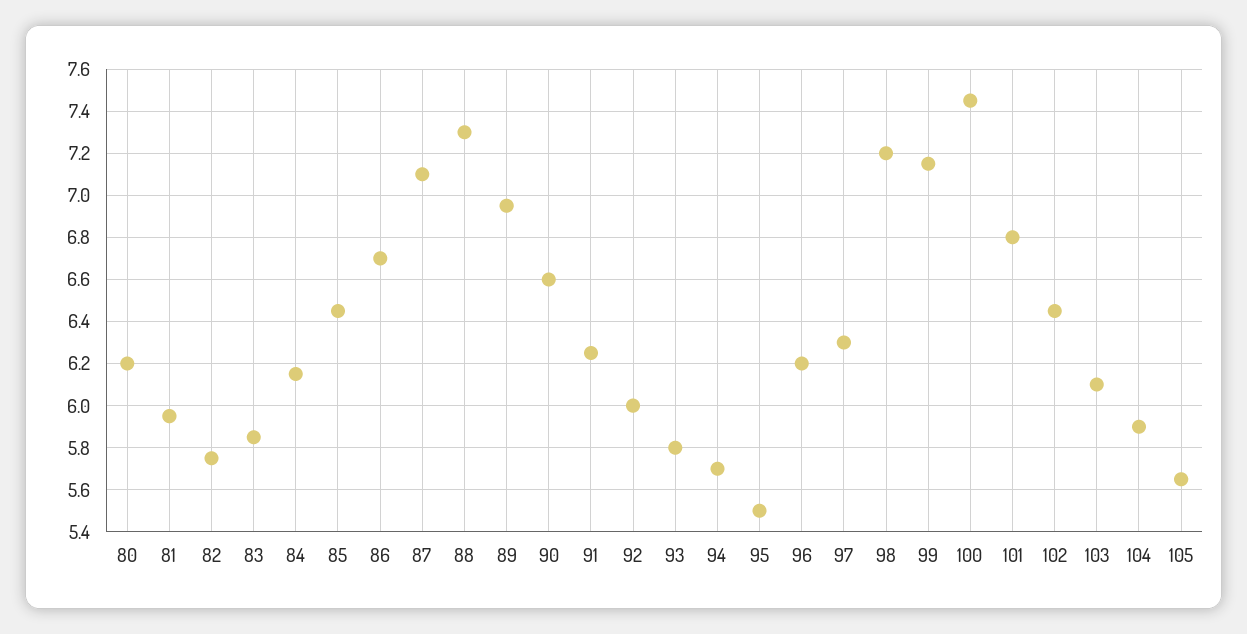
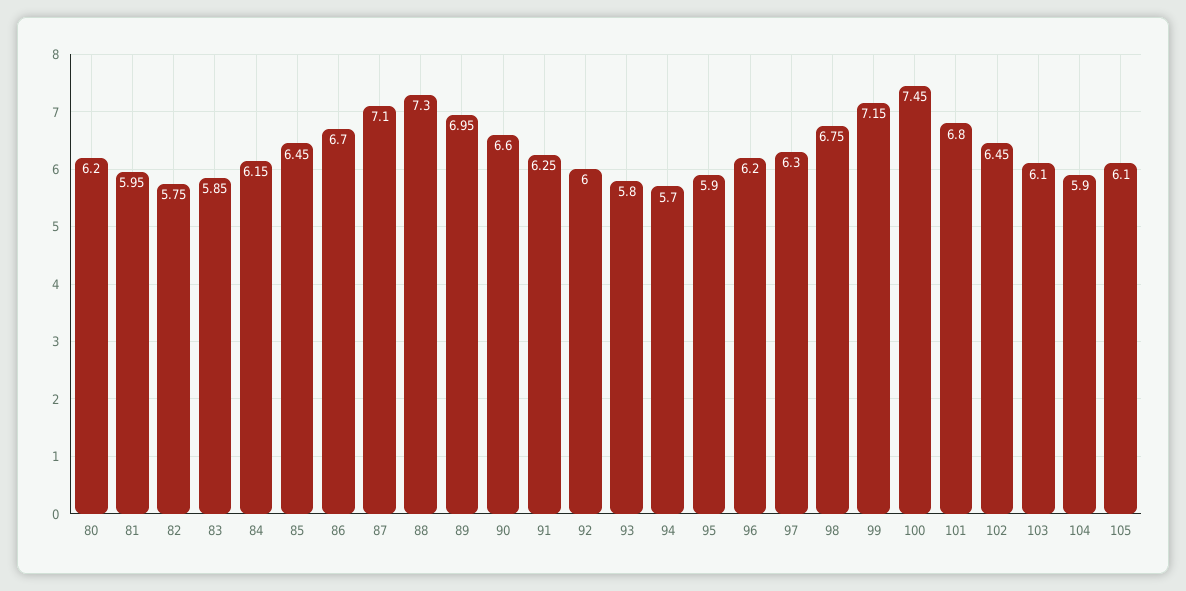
  {
    "80": 6.2,
    "81": 5.95,
    "82": 5.75,
    "83": 5.85,
    "84": 6.15,
    "85": 6.45,
    "86": 6.7,
    "87": 7.1,
    "88": 7.3,
    "89": 6.95,
    "90": 6.6,
    "91": 6.25,
    "92": 6,
    "93": 5.8,
    "94": 5.7,
-   "95": 5.5,
+   "95": 5.9,
    "96": 6.2,
    "97": 6.3,
-   "98": 7.2,
+   "98": 6.75,
    "99": 7.15,
    "100": 7.45,
    "101": 6.8,
    "102": 6.45,
    "103": 6.1,
    "104": 5.9,
-   "105": 5.65
+   "105": 6.1
  }

